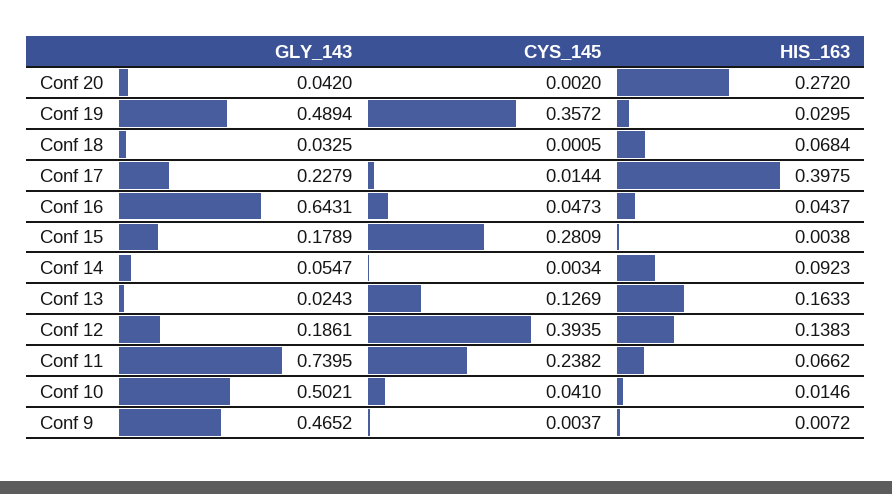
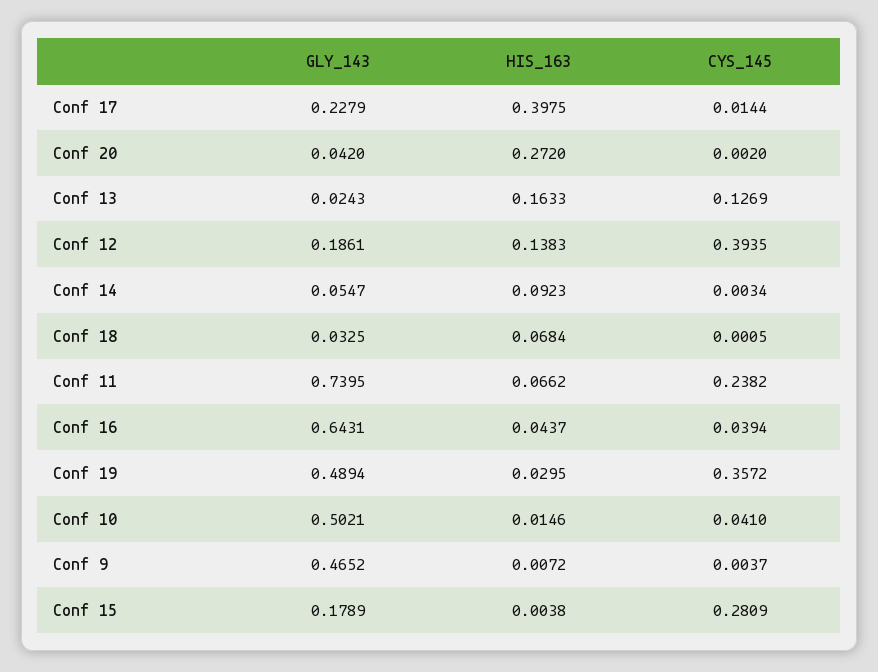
  {
    "GLY_143": {
      "Conf 20": 0.042,
      "Conf 19": 0.4894,
      "Conf 18": 0.0325,
      "Conf 17": 0.2279,
      "Conf 16": 0.6431,
      "Conf 15": 0.1789,
      "Conf 14": 0.0547,
      "Conf 13": 0.0243,
      "Conf 12": 0.1861,
      "Conf 11": 0.7395,
      "Conf 10": 0.5021,
      "Conf 9": 0.4652
    },
    "CYS_145": {
      "Conf 20": 0.002,
      "Conf 19": 0.3572,
      "Conf 18": 0.0005,
      "Conf 17": 0.0144,
-     "Conf 16": 0.0473,
+     "Conf 16": 0.0394,
      "Conf 15": 0.2809,
      "Conf 14": 0.0034,
      "Conf 13": 0.1269,
      "Conf 12": 0.3935,
      "Conf 11": 0.2382,
      "Conf 10": 0.041,
      "Conf 9": 0.0037
    },
    "HIS_163": {
      "Conf 20": 0.272,
      "Conf 19": 0.0295,
      "Conf 18": 0.0684,
      "Conf 17": 0.3975,
      "Conf 16": 0.0437,
      "Conf 15": 0.0038,
      "Conf 14": 0.0923,
      "Conf 13": 0.1633,
      "Conf 12": 0.1383,
      "Conf 11": 0.0662,
      "Conf 10": 0.0146,
      "Conf 9": 0.0072
    }
  }

